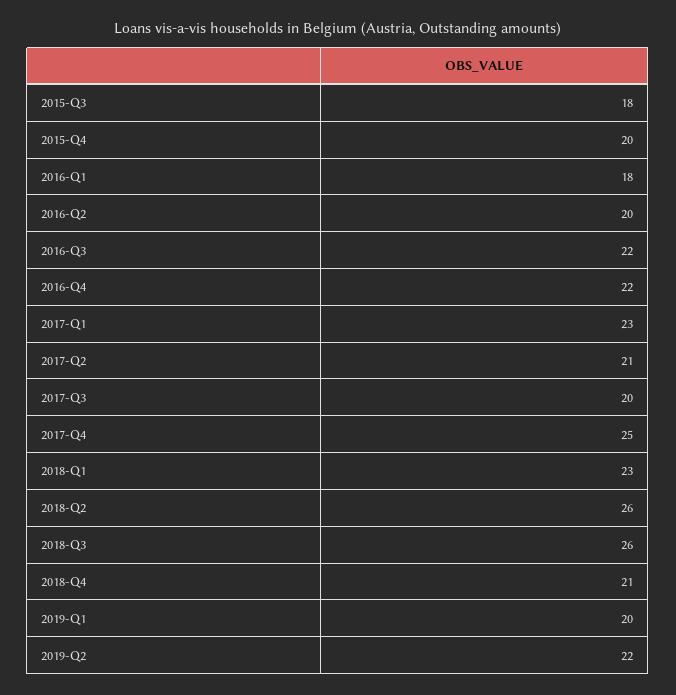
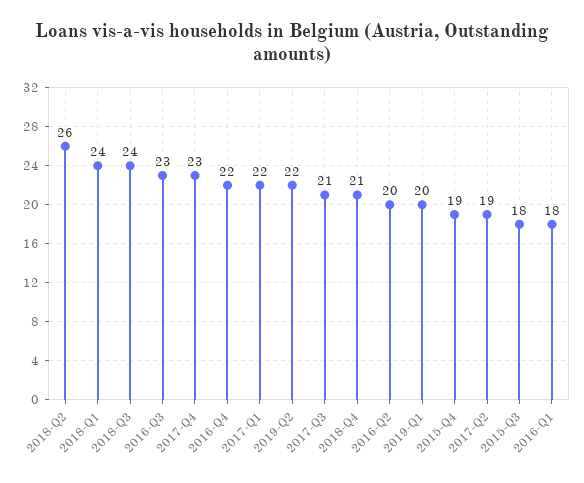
  {
    "2015-Q3": 18,
-   "2015-Q4": 20,
+   "2015-Q4": 19,
    "2016-Q1": 18,
    "2016-Q2": 20,
-   "2016-Q3": 22,
+   "2016-Q3": 23,
    "2016-Q4": 22,
-   "2017-Q1": 23,
+   "2017-Q1": 22,
-   "2017-Q2": 21,
+   "2017-Q2": 19,
-   "2017-Q3": 20,
+   "2017-Q3": 21,
-   "2017-Q4": 25,
+   "2017-Q4": 23,
-   "2018-Q1": 23,
+   "2018-Q1": 24,
    "2018-Q2": 26,
-   "2018-Q3": 26,
+   "2018-Q3": 24,
    "2018-Q4": 21,
    "2019-Q1": 20,
    "2019-Q2": 22
  }

